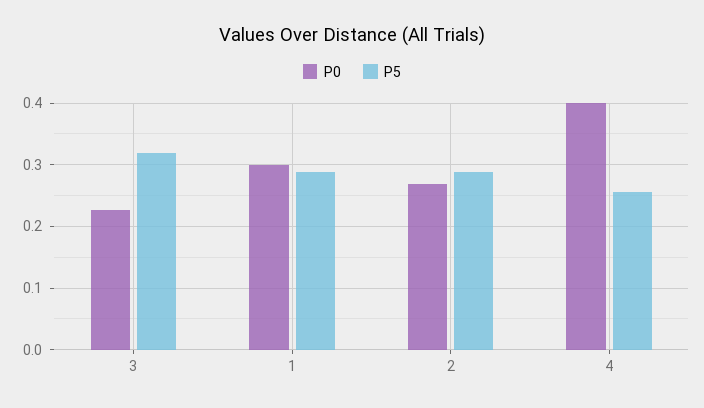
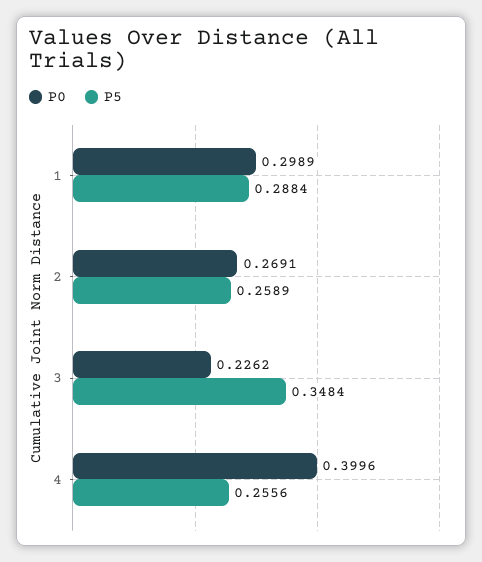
  {
    "P0": {
      "3": 0.2262,
      "1": 0.2989,
      "2": 0.2691,
      "4": 0.3996
    },
    "P5": {
-     "3": 0.32,
+     "3": 0.3484,
      "1": 0.2884,
-     "2": 0.29,
+     "2": 0.2589,
      "4": 0.2556
    }
  }

